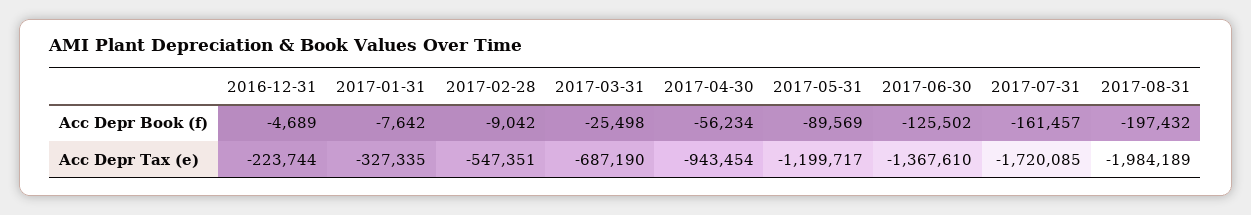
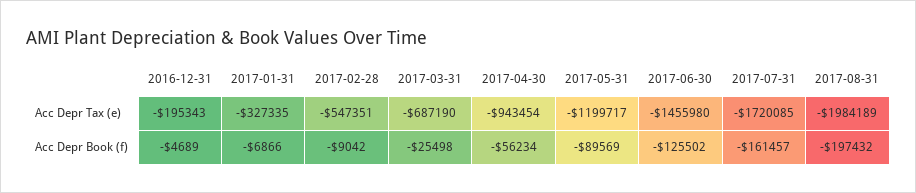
  {
    "2016-12-31": {
      "Acc Depr Book (f)": -4689,
-     "Acc Depr Tax (e)": -223744
+     "Acc Depr Tax (e)": -195343
    },
    "2017-01-31": {
-     "Acc Depr Book (f)": -7642,
+     "Acc Depr Book (f)": -6866,
      "Acc Depr Tax (e)": -327335
    },
    "2017-02-28": {
      "Acc Depr Book (f)": -9042,
      "Acc Depr Tax (e)": -547351
    },
    "2017-03-31": {
      "Acc Depr Book (f)": -25498,
      "Acc Depr Tax (e)": -687190
    },
    "2017-04-30": {
      "Acc Depr Book (f)": -56234,
      "Acc Depr Tax (e)": -943454
    },
    "2017-05-31": {
      "Acc Depr Book (f)": -89569,
      "Acc Depr Tax (e)": -1199717
    },
    "2017-06-30": {
      "Acc Depr Book (f)": -125502,
-     "Acc Depr Tax (e)": -1367610
+     "Acc Depr Tax (e)": -1455980
    },
    "2017-07-31": {
      "Acc Depr Book (f)": -161457,
      "Acc Depr Tax (e)": -1720085
    },
    "2017-08-31": {
      "Acc Depr Book (f)": -197432,
      "Acc Depr Tax (e)": -1984189
    }
  }

